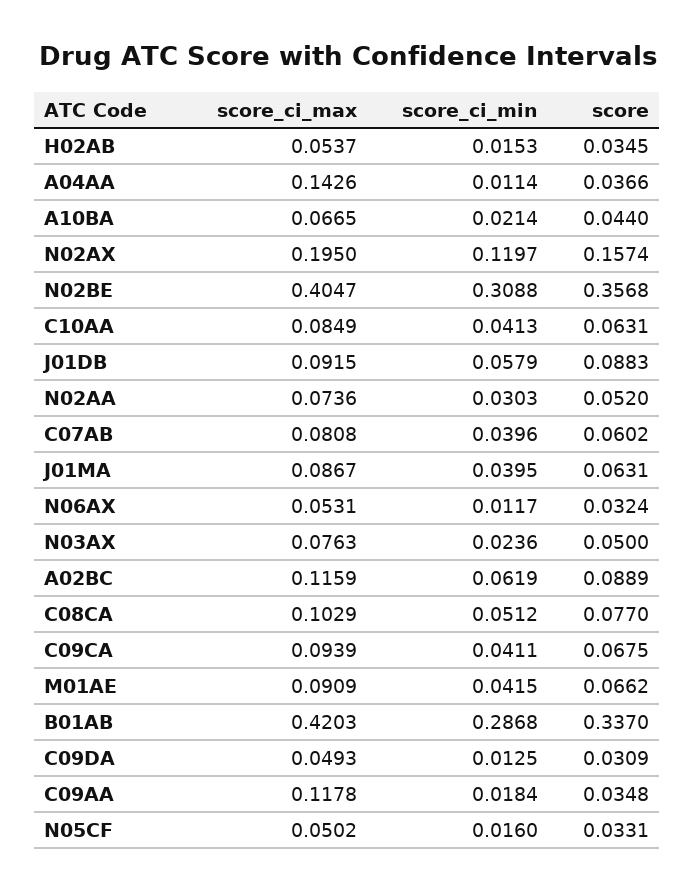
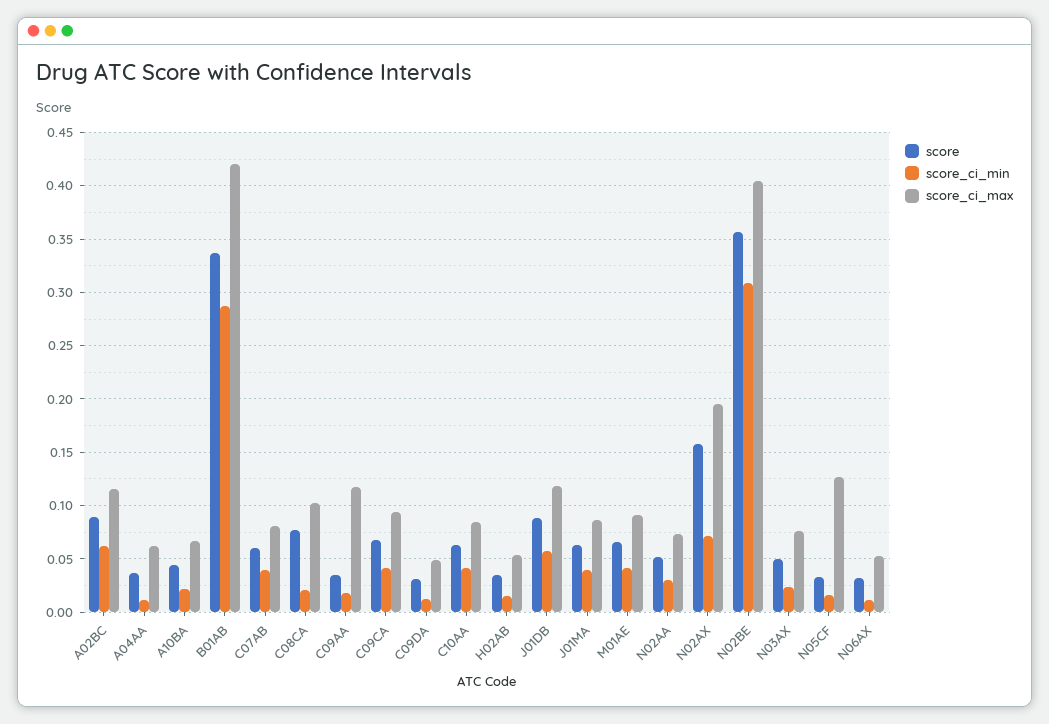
  {
    "score_ci_max": {
      "H02AB": 0.0537,
-     "A04AA": 0.1426,
+     "A04AA": 0.06,
      "A10BA": 0.0665,
      "N02AX": 0.195,
      "N02BE": 0.4047,
      "C10AA": 0.0849,
-     "J01DB": 0.0915,
+     "J01DB": 0.12,
      "N02AA": 0.0736,
      "C07AB": 0.0808,
      "J01MA": 0.0867,
      "N06AX": 0.0531,
      "N03AX": 0.0763,
      "A02BC": 0.1159,
      "C08CA": 0.1029,
      "C09CA": 0.0939,
      "M01AE": 0.0909,
      "B01AB": 0.4203,
      "C09DA": 0.0493,
      "C09AA": 0.1178,
-     "N05CF": 0.0502
+     "N05CF": 0.13
    },
    "score_ci_min": {
      "H02AB": 0.0153,
      "A04AA": 0.0114,
      "A10BA": 0.0214,
-     "N02AX": 0.1197,
+     "N02AX": 0.07,
      "N02BE": 0.3088,
      "C10AA": 0.0413,
      "J01DB": 0.0579,
      "N02AA": 0.0303,
      "C07AB": 0.0396,
      "J01MA": 0.0395,
      "N06AX": 0.0117,
      "N03AX": 0.0236,
      "A02BC": 0.0619,
-     "C08CA": 0.0512,
+     "C08CA": 0.02,
      "C09CA": 0.0411,
      "M01AE": 0.0415,
      "B01AB": 0.2868,
      "C09DA": 0.0125,
      "C09AA": 0.0184,
      "N05CF": 0.016
    },
    "score": {
      "H02AB": 0.0345,
      "A04AA": 0.0366,
      "A10BA": 0.044,
      "N02AX": 0.1574,
      "N02BE": 0.3568,
      "C10AA": 0.0631,
      "J01DB": 0.0883,
      "N02AA": 0.052,
      "C07AB": 0.0602,
      "J01MA": 0.0631,
      "N06AX": 0.0324,
      "N03AX": 0.05,
      "A02BC": 0.0889,
      "C08CA": 0.077,
      "C09CA": 0.0675,
      "M01AE": 0.0662,
      "B01AB": 0.337,
      "C09DA": 0.0309,
      "C09AA": 0.0348,
      "N05CF": 0.0331
    }
  }

